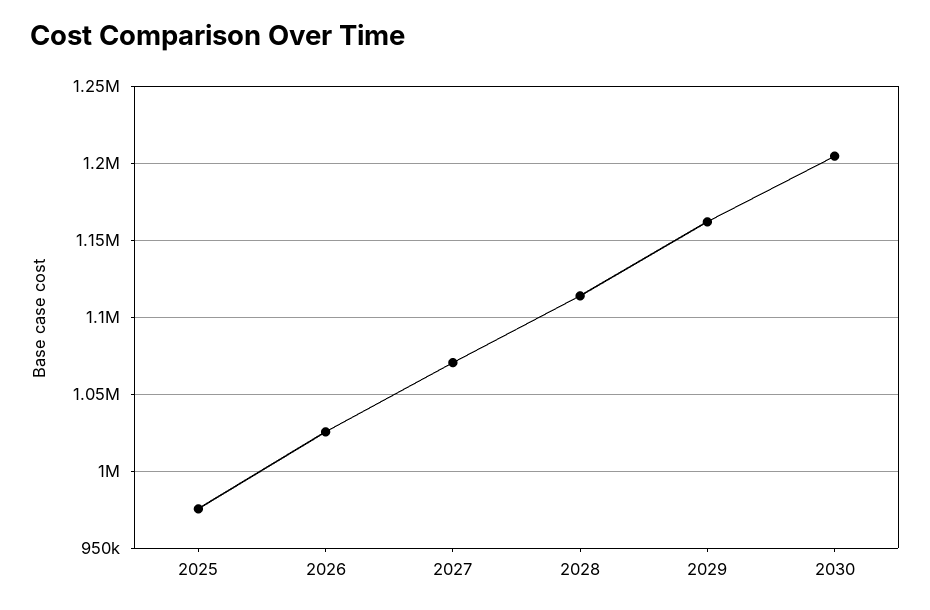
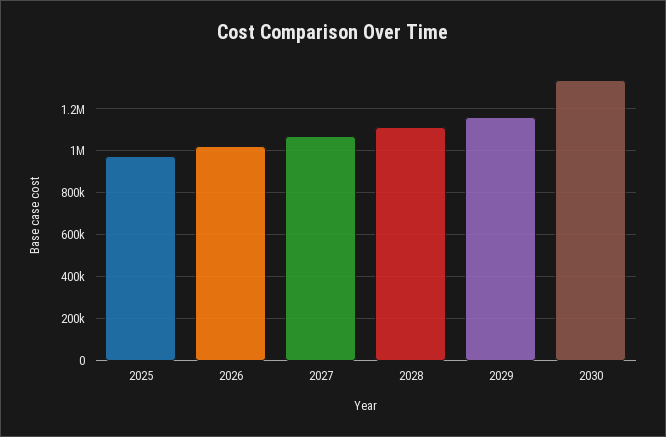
  {
    "2025": 975000,
    "2026": 1025000,
    "2027": 1070000,
    "2028": 1115000,
    "2029": 1160000,
-   "2030": 1205000
+   "2030": 1350000
  }

